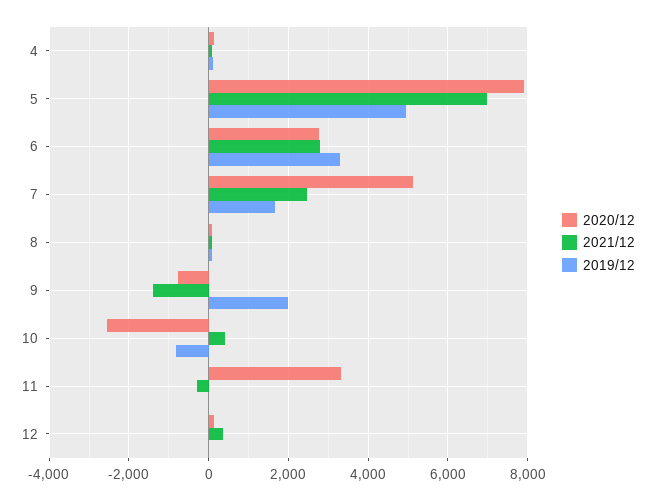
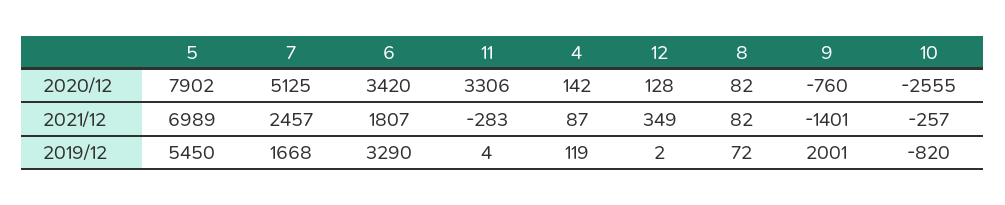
  {
    "2020/12": {
      "4": 142,
      "5": 7902,
-     "6": 2800,
+     "6": 3420,
      "7": 5125,
      "8": 82,
      "9": -760,
      "10": -2555,
      "11": 3306,
      "12": 128
    },
    "2021/12": {
      "4": 87,
      "5": 6989,
-     "6": 2800,
+     "6": 1807,
      "7": 2457,
      "8": 82,
      "9": -1401,
-     "10": 400,
+     "10": -257,
      "11": -283,
      "12": 349
    },
    "2019/12": {
      "4": 119,
-     "5": 5000,
+     "5": 5450,
      "6": 3290,
      "7": 1668,
      "8": 72,
      "9": 2001,
      "10": -820,
      "11": 4,
      "12": 2
    }
  }

